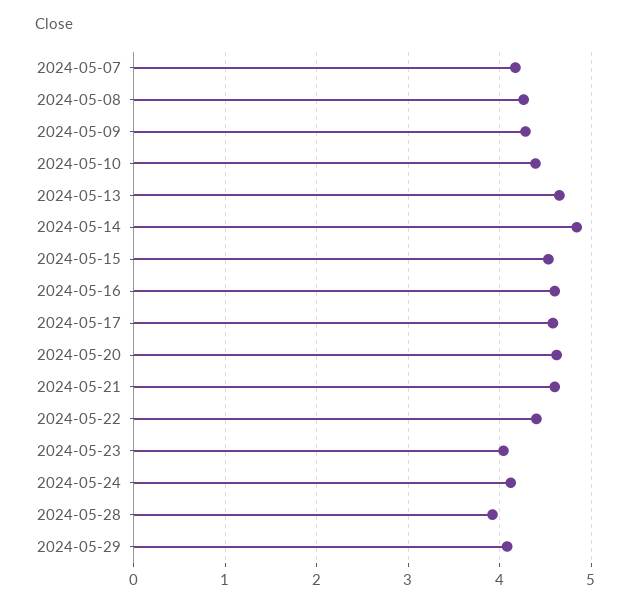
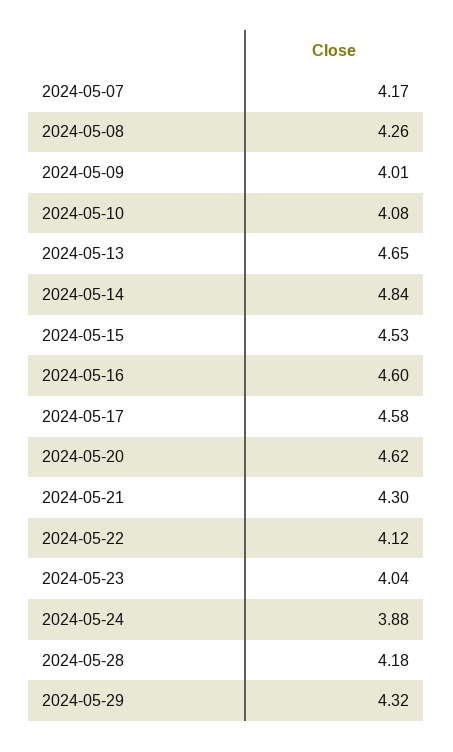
  {
    "2024-05-07": 4.17,
    "2024-05-08": 4.26,
-   "2024-05-09": 4.3,
+   "2024-05-09": 4.01,
-   "2024-05-10": 4.4,
+   "2024-05-10": 4.08,
    "2024-05-13": 4.65,
    "2024-05-14": 4.84,
    "2024-05-15": 4.53,
    "2024-05-16": 4.6,
    "2024-05-17": 4.58,
    "2024-05-20": 4.62,
-   "2024-05-21": 4.6,
+   "2024-05-21": 4.3,
-   "2024-05-22": 4.4,
+   "2024-05-22": 4.12,
    "2024-05-23": 4.04,
-   "2024-05-24": 4.1,
+   "2024-05-24": 3.88,
-   "2024-05-28": 3.9,
+   "2024-05-28": 4.18,
-   "2024-05-29": 4.1
+   "2024-05-29": 4.32
  }

